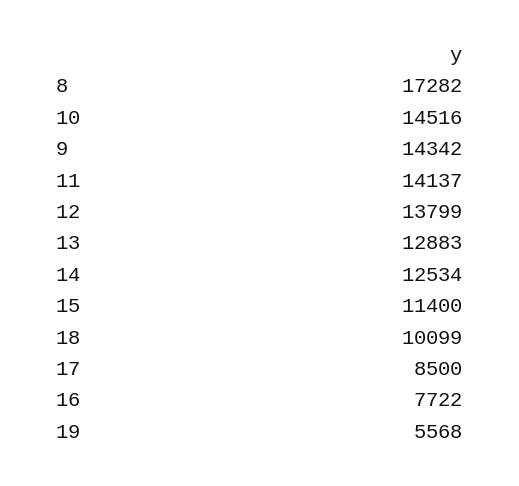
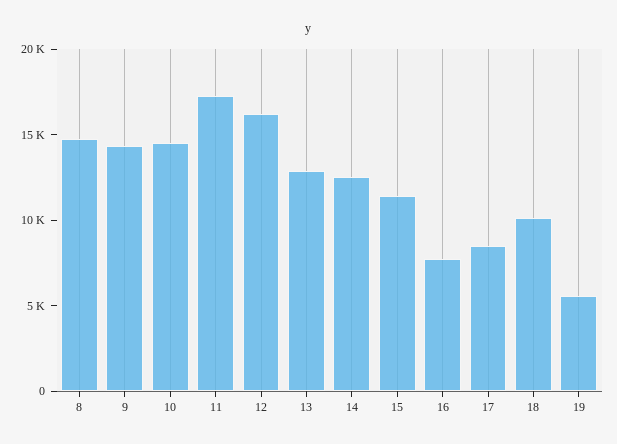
  {
-   "8": 17282,
+   "8": 15000,
    "10": 14516,
    "9": 14342,
-   "11": 14137,
+   "11": 17000,
-   "12": 13799,
+   "12": 16000,
    "13": 12883,
    "14": 12534,
    "15": 11400,
    "18": 10099,
    "17": 8500,
    "16": 7722,
    "19": 5568
  }

